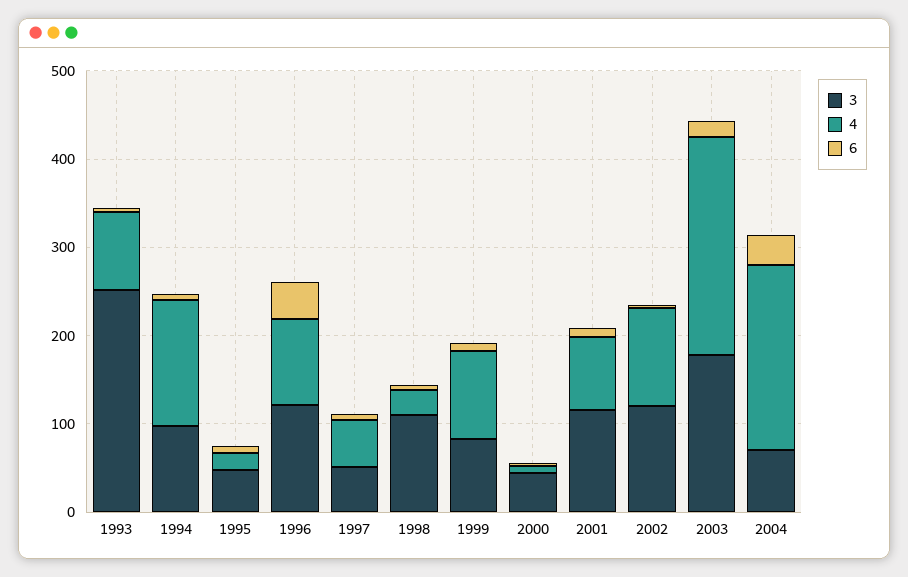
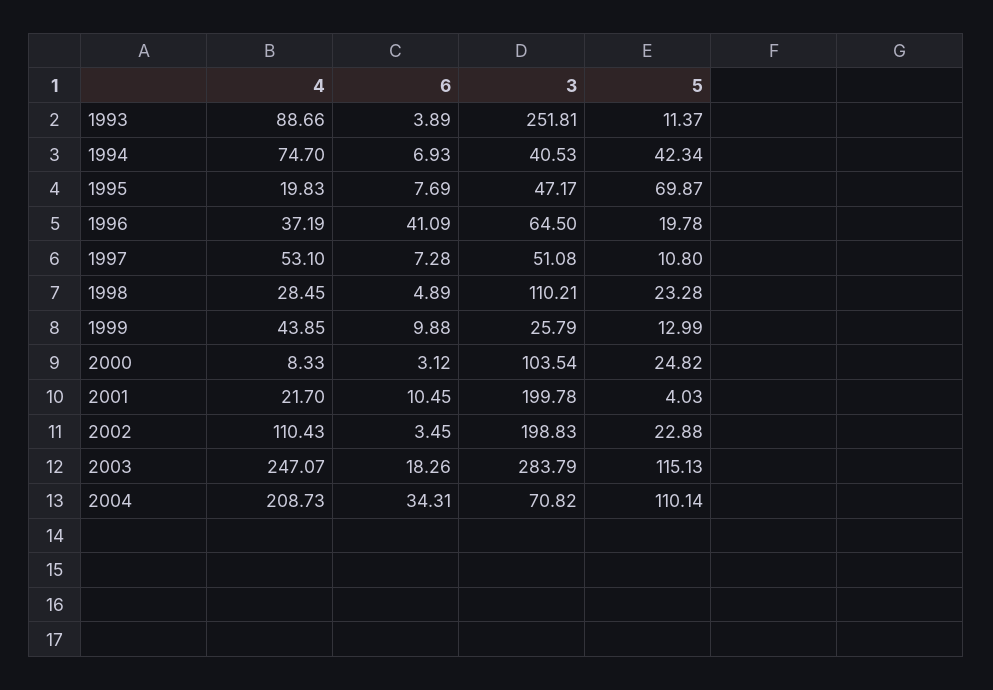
  {
    "3": {
      "1993": 251.81,
-     "1994": 100,
+     "1994": 40.53,
      "1995": 47.17,
-     "1996": 120,
+     "1996": 64.5,
      "1997": 51.08,
      "1998": 110.21,
-     "1999": 80,
+     "1999": 25.79,
-     "2000": 40,
+     "2000": 103.54,
-     "2001": 120,
+     "2001": 199.78,
-     "2002": 120,
+     "2002": 198.83,
-     "2003": 180,
+     "2003": 283.79,
      "2004": 70.82
    },
    "4": {
      "1993": 88.66,
-     "1994": 140,
+     "1994": 74.7,
      "1995": 19.83,
-     "1996": 100,
+     "1996": 37.19,
      "1997": 53.1,
      "1998": 28.45,
-     "1999": 100,
+     "1999": 43.85,
      "2000": 8.33,
-     "2001": 80,
+     "2001": 21.7,
      "2002": 110.43,
      "2003": 247.07,
      "2004": 208.73
    },
    "6": {
      "1993": 3.89,
      "1994": 6.93,
      "1995": 7.69,
      "1996": 41.09,
      "1997": 7.28,
      "1998": 4.89,
      "1999": 9.88,
      "2000": 3.12,
      "2001": 10.45,
      "2002": 3.45,
      "2003": 18.26,
      "2004": 34.31
-   }
+   },
+   "5": {
+     "1993": 11.37,
+     "1994": 42.34,
+     "1995": 69.87,
+     "1996": 19.78,
+     "1997": 10.8,
+     "1998": 23.28,
+     "1999": 12.99,
+     "2000": 24.82,
+     "2001": 4.03,
+     "2002": 22.88,
+     "2003": 115.13,
+     "2004": 110.14
+   }
  }

